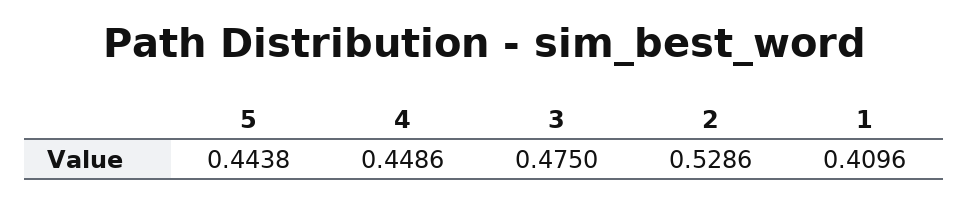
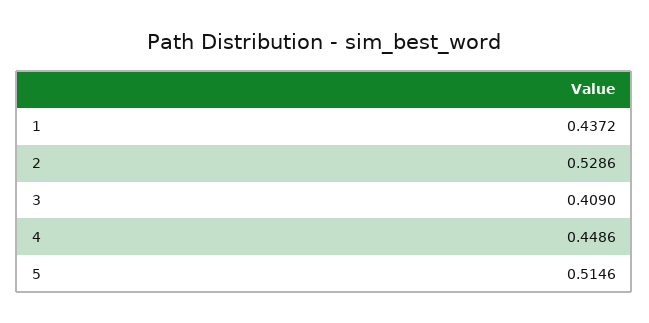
  {
-   "5": 0.4438,
+   "5": 0.5146,
    "4": 0.4486,
-   "3": 0.475,
+   "3": 0.409,
    "2": 0.5286,
-   "1": 0.4096
+   "1": 0.4372
  }

